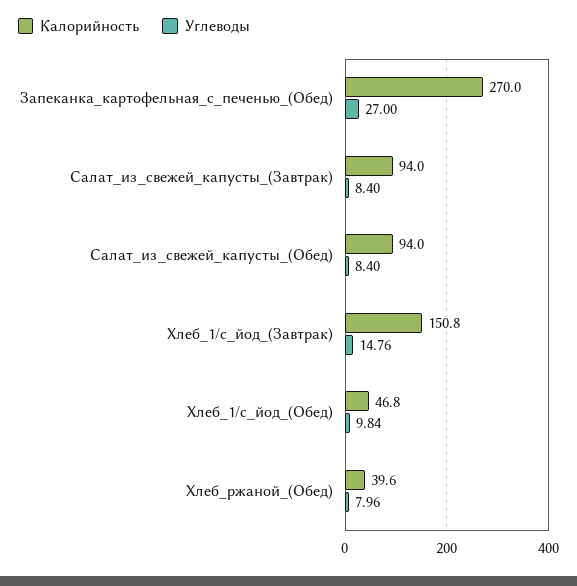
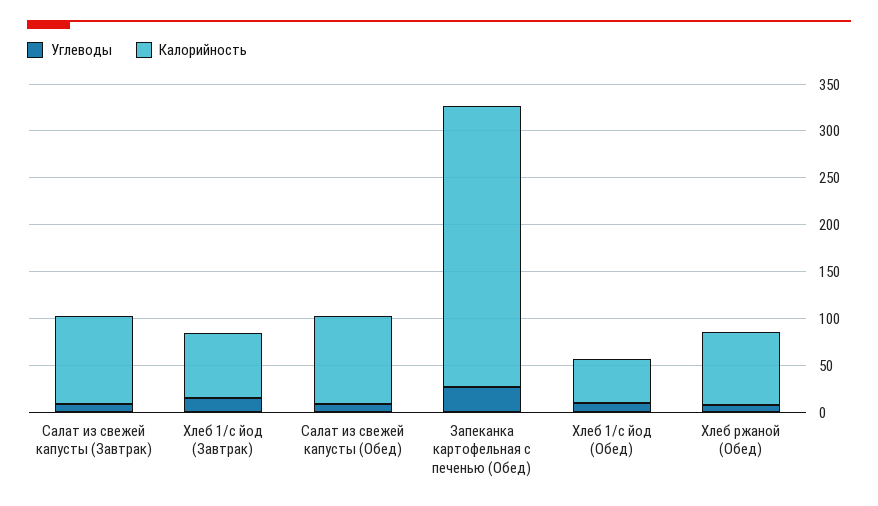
  {
    "Калорийность": {
-     "Запеканка_картофельная_с_печенью_(Обед)": 270,
+     "Запеканка_картофельная_с_печенью_(Обед)": 300,
      "Салат_из_свежей_капусты_(Завтрак)": 94,
      "Салат_из_свежей_капусты_(Обед)": 94,
-     "Хлеб_1/с_йод_(Завтрак)": 150.8,
+     "Хлеб_1/с_йод_(Завтрак)": 70,
      "Хлеб_1/с_йод_(Обед)": 46.8,
-     "Хлеб_ржаной_(Обед)": 39.6
+     "Хлеб_ржаной_(Обед)": 80
    },
    "Углеводы": {
      "Запеканка_картофельная_с_печенью_(Обед)": 27,
      "Салат_из_свежей_капусты_(Завтрак)": 8.4,
      "Салат_из_свежей_капусты_(Обед)": 8.4,
      "Хлеб_1/с_йод_(Завтрак)": 14.76,
      "Хлеб_1/с_йод_(Обед)": 9.84,
      "Хлеб_ржаной_(Обед)": 7.96
    }
  }

